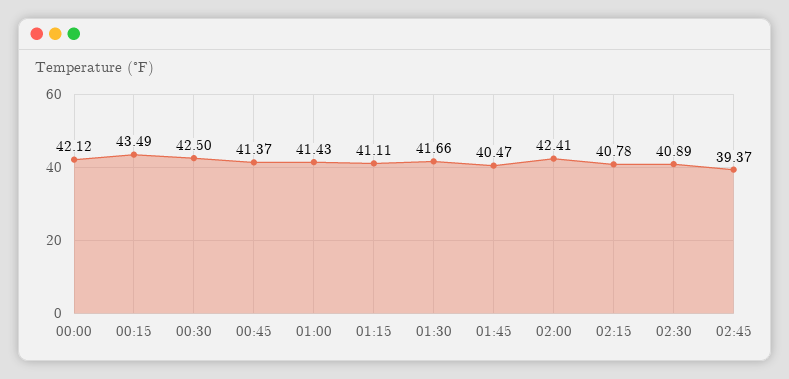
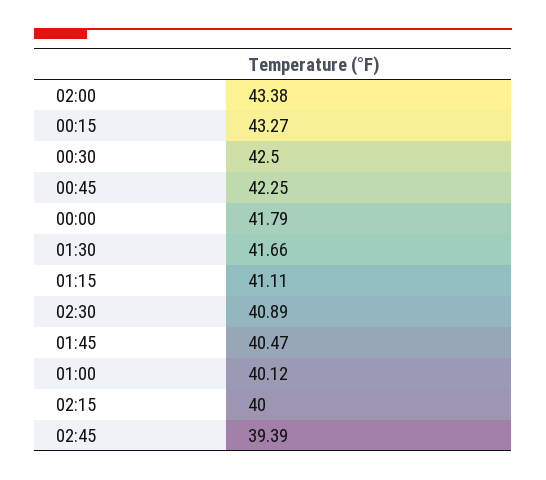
  {
-   "00:00": 42.12,
+   "00:00": 41.79,
-   "00:15": 43.49,
+   "00:15": 43.27,
    "00:30": 42.5,
-   "00:45": 41.37,
+   "00:45": 42.25,
-   "01:00": 41.43,
+   "01:00": 40.12,
    "01:15": 41.11,
    "01:30": 41.66,
    "01:45": 40.47,
-   "02:00": 42.41,
+   "02:00": 43.38,
-   "02:15": 40.78,
+   "02:15": 40,
    "02:30": 40.89,
-   "02:45": 39.37
+   "02:45": 39.39
  }

